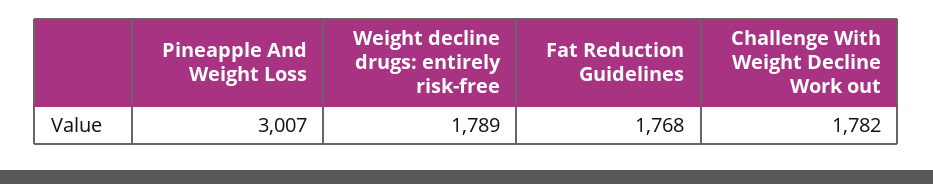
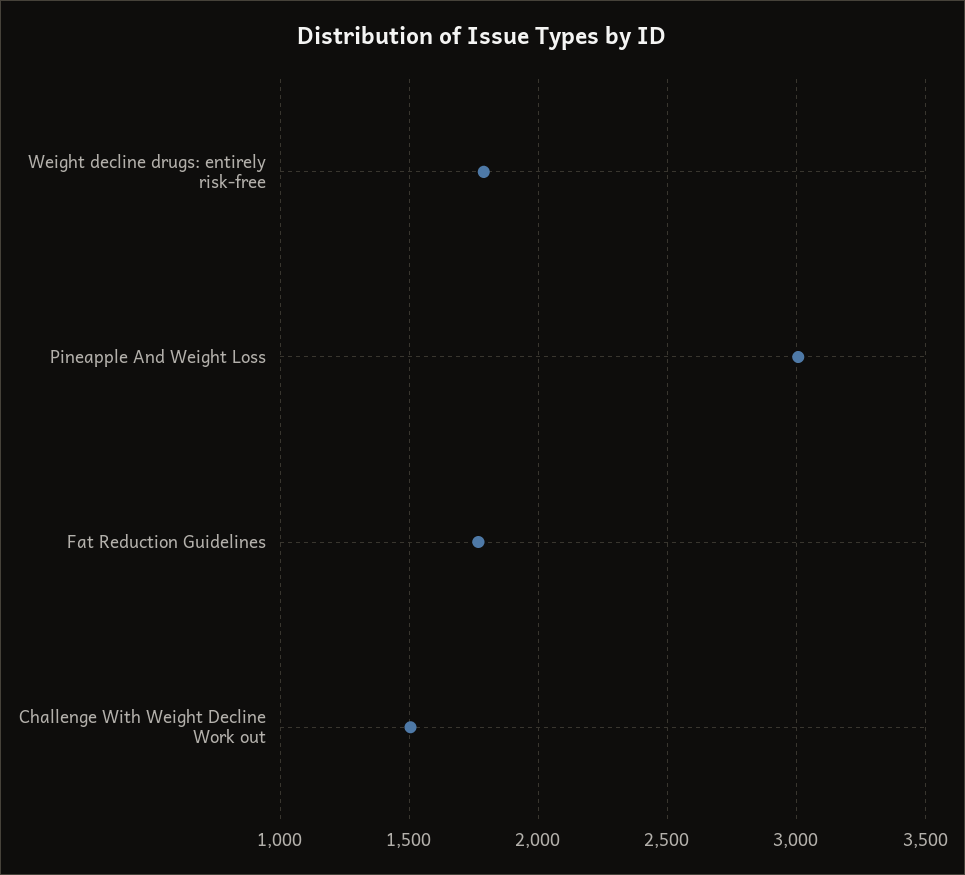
  {
    "Pineapple And Weight Loss": 3007,
    "Weight decline drugs: entirely risk-free": 1789,
    "Fat Reduction Guidelines": 1768,
-   "Challenge With Weight Decline Work out": 1782
+   "Challenge With Weight Decline Work out": 1500
  }

